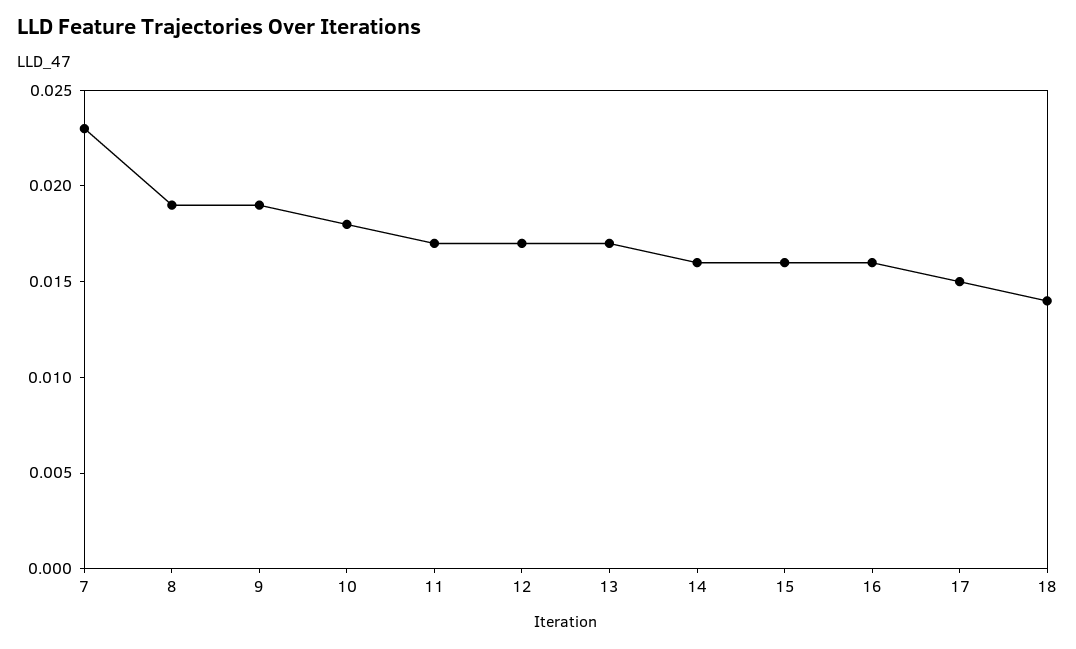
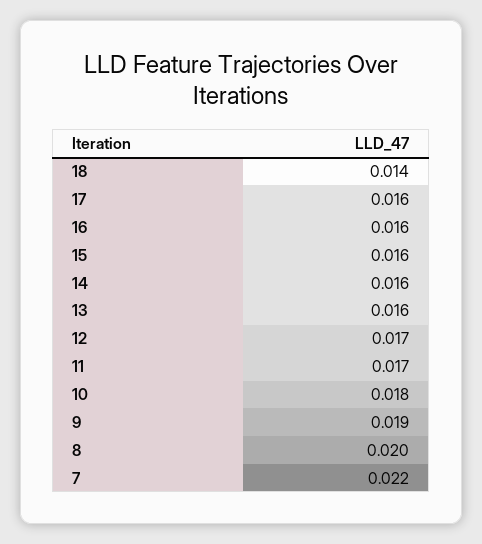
  {
-   "7": 0.023,
+   "7": 0.022,
-   "8": 0.019,
+   "8": 0.02,
    "9": 0.019,
    "10": 0.018,
    "11": 0.017,
    "12": 0.017,
-   "13": 0.017,
+   "13": 0.016,
    "14": 0.016,
    "15": 0.016,
    "16": 0.016,
-   "17": 0.015,
+   "17": 0.016,
    "18": 0.014
  }

